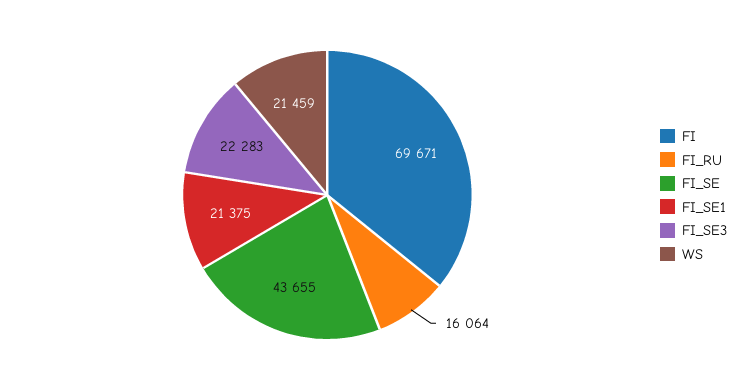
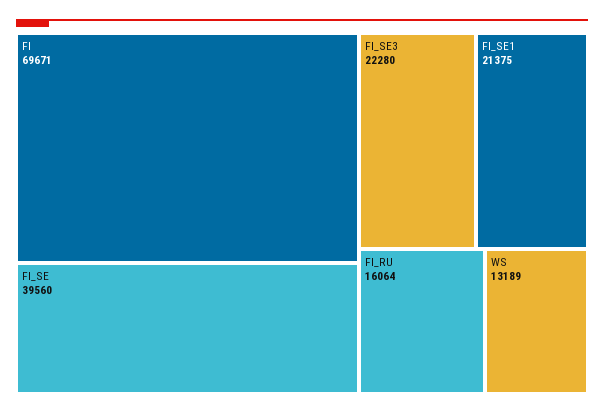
  {
    "FI": 69671,
    "FI_RU": 16064,
-   "FI_SE": 43655,
+   "FI_SE": 39560,
    "FI_SE1": 21375,
-   "FI_SE3": 22283,
+   "FI_SE3": 22280,
-   "WS": 21459
+   "WS": 13189
  }

